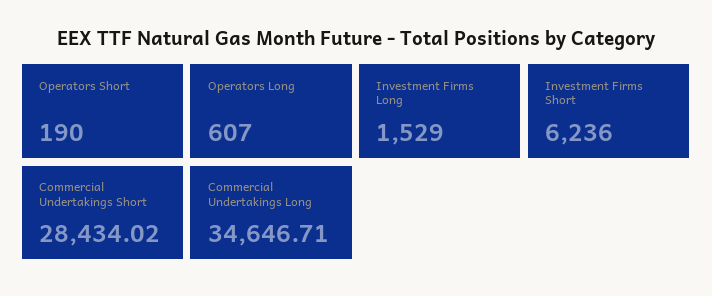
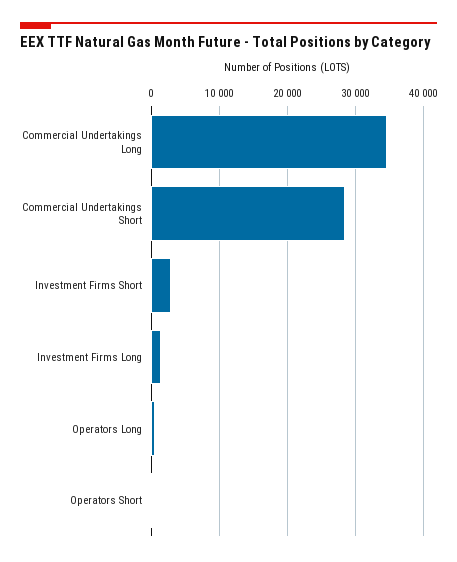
  {
    "Operators Short": 190,
    "Operators Long": 607,
    "Investment Firms Long": 1529,
-   "Investment Firms Short": 6236,
+   "Investment Firms Short": 3000,
    "Commercial Undertakings Short": 28434.02,
    "Commercial Undertakings Long": 34646.71
  }

